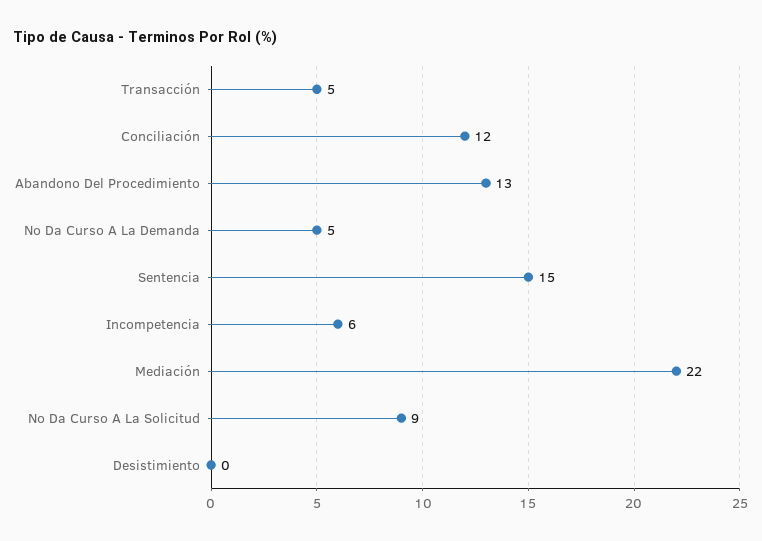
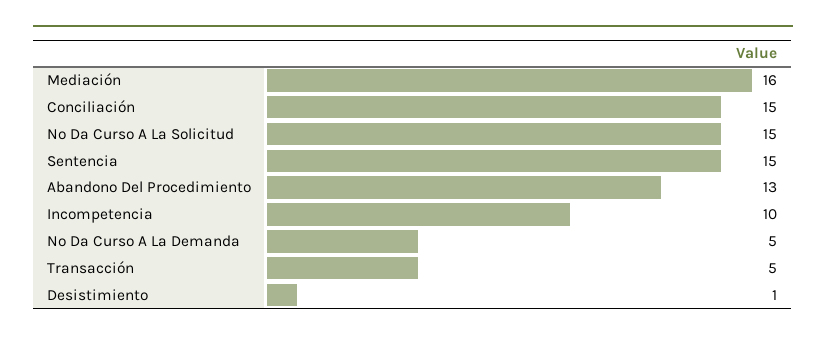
  {
    "Transacción": 5,
-   "Conciliación": 12,
+   "Conciliación": 15,
    "Abandono Del Procedimiento": 13,
    "No Da Curso A La Demanda": 5,
    "Sentencia": 15,
-   "Incompetencia": 6,
+   "Incompetencia": 10,
-   "Mediación": 22,
+   "Mediación": 16,
-   "No Da Curso A La Solicitud": 9,
+   "No Da Curso A La Solicitud": 15,
-   "Desistimiento": 0
+   "Desistimiento": 1
  }

